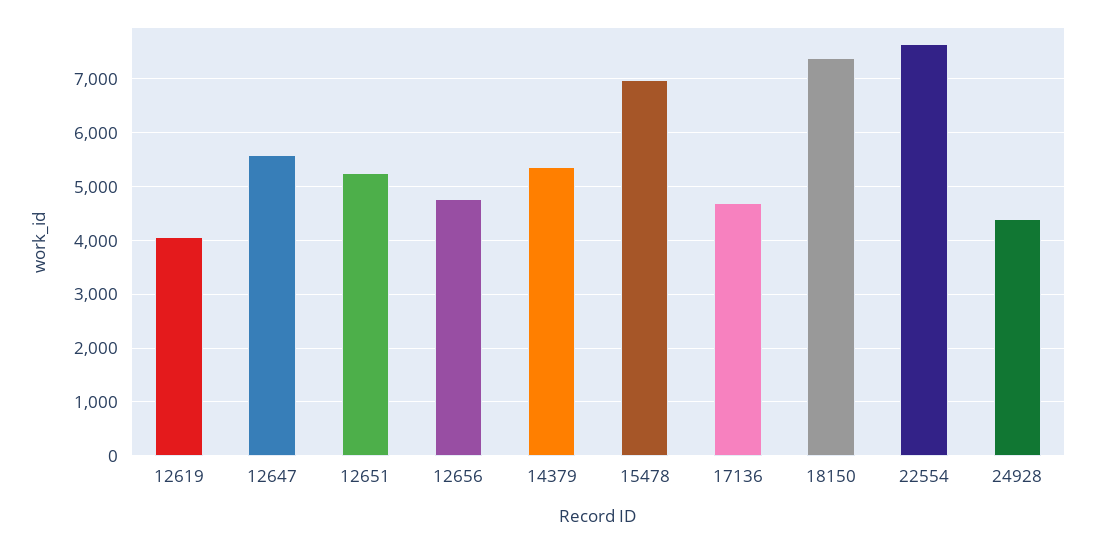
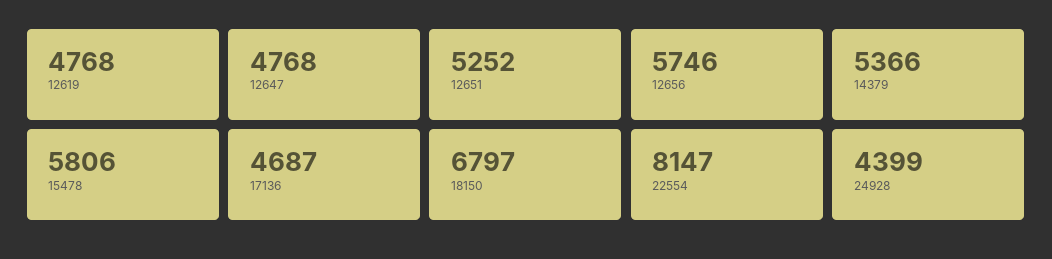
  {
-   "12619": 4000,
+   "12619": 4768,
-   "12647": 5600,
+   "12647": 4768,
    "12651": 5252,
-   "12656": 4800,
+   "12656": 5746,
    "14379": 5366,
-   "15478": 7000,
+   "15478": 5806,
    "17136": 4687,
-   "18150": 7400,
+   "18150": 6797,
-   "22554": 7600,
+   "22554": 8147,
    "24928": 4399
  }

